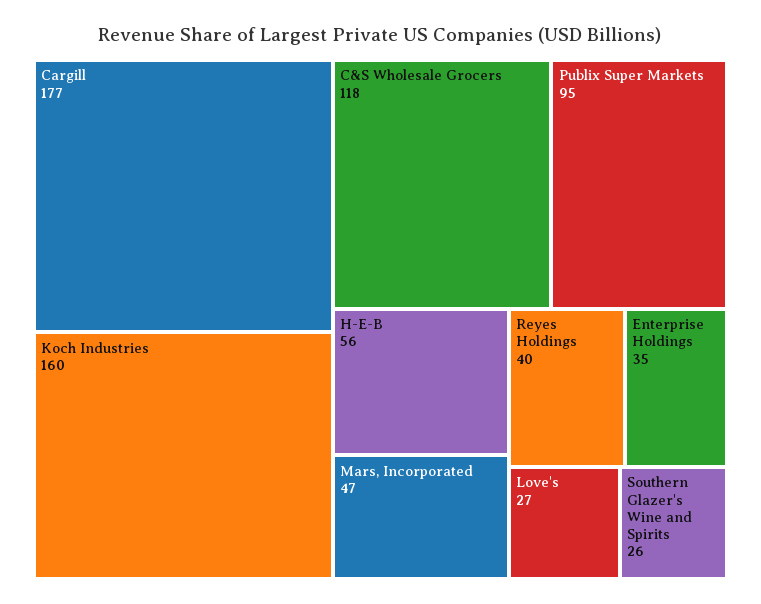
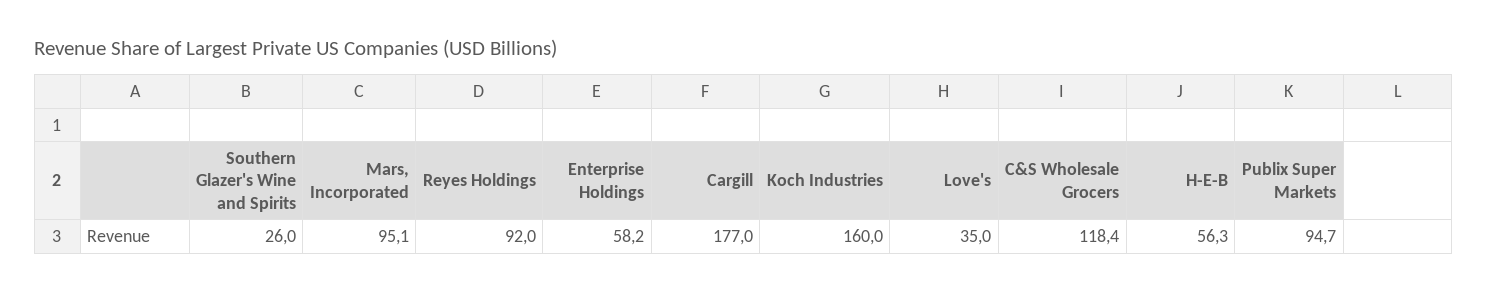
  {
    "Cargill": 177,
    "Koch Industries": 160,
    "C&S Wholesale Grocers": 118.4,
    "Publix Super Markets": 94.7,
    "H-E-B": 56.3,
-   "Mars, Incorporated": 47,
+   "Mars, Incorporated": 95.1,
-   "Reyes Holdings": 40,
+   "Reyes Holdings": 92,
-   "Enterprise Holdings": 35,
+   "Enterprise Holdings": 58.2,
-   "Love's": 27,
+   "Love's": 35,
    "Southern Glazer's Wine and Spirits": 26
  }

